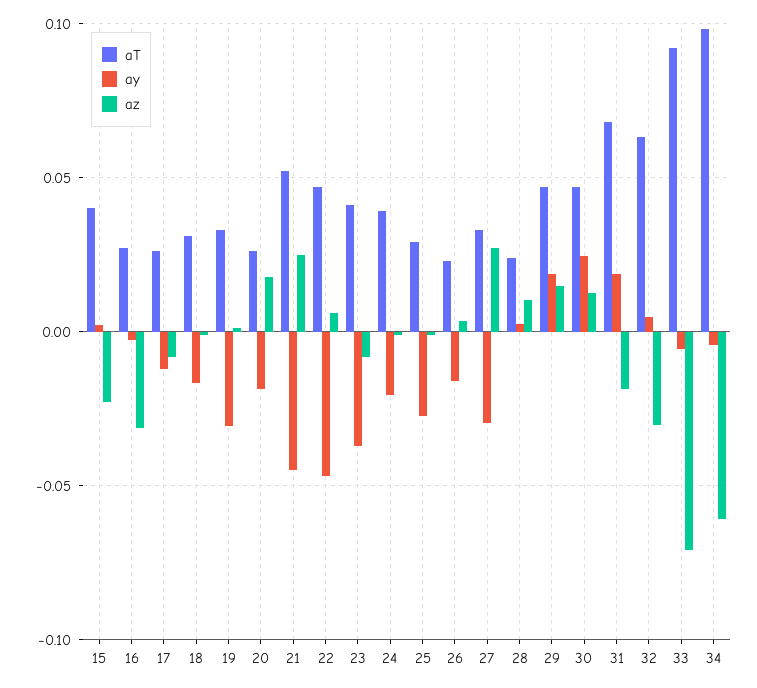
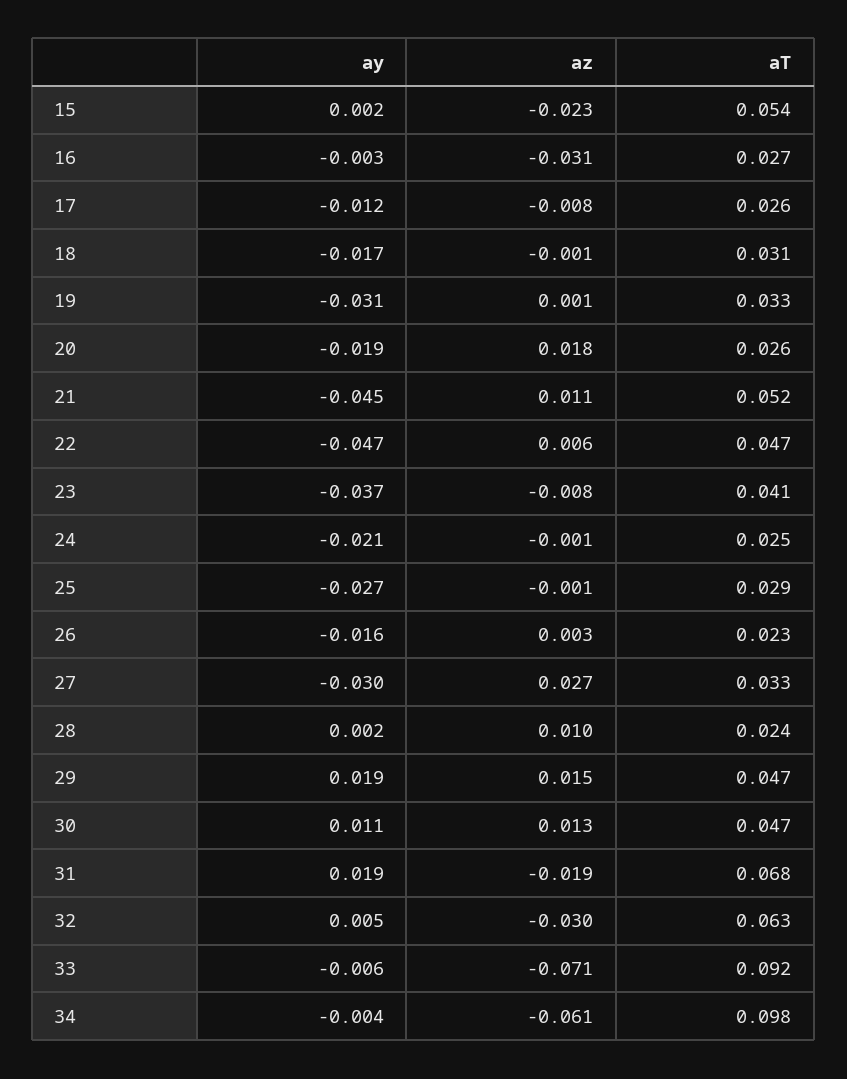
  {
    "aT": {
-     "15": 0.04,
+     "15": 0.054,
      "16": 0.027,
      "17": 0.026,
      "18": 0.031,
      "19": 0.033,
      "20": 0.026,
      "21": 0.052,
      "22": 0.047,
      "23": 0.041,
-     "24": 0.04,
+     "24": 0.025,
      "25": 0.029,
      "26": 0.023,
      "27": 0.033,
      "28": 0.024,
      "29": 0.047,
      "30": 0.047,
      "31": 0.068,
      "32": 0.063,
      "33": 0.092,
      "34": 0.098
    },
    "ay": {
      "15": 0.002,
      "16": -0.003,
      "17": -0.012,
      "18": -0.017,
      "19": -0.031,
      "20": -0.019,
      "21": -0.045,
      "22": -0.047,
      "23": -0.037,
      "24": -0.021,
      "25": -0.027,
      "26": -0.016,
      "27": -0.03,
      "28": 0.002,
      "29": 0.019,
-     "30": 0.025,
+     "30": 0.011,
      "31": 0.019,
      "32": 0.005,
      "33": -0.006,
      "34": -0.004
    },
    "az": {
      "15": -0.023,
      "16": -0.031,
      "17": -0.008,
      "18": -0.001,
      "19": 0.001,
      "20": 0.018,
-     "21": 0.025,
+     "21": 0.011,
      "22": 0.006,
      "23": -0.008,
      "24": -0.001,
      "25": -0.001,
      "26": 0.003,
      "27": 0.027,
      "28": 0.01,
      "29": 0.015,
      "30": 0.013,
      "31": -0.019,
      "32": -0.03,
      "33": -0.071,
      "34": -0.061
    }
  }

